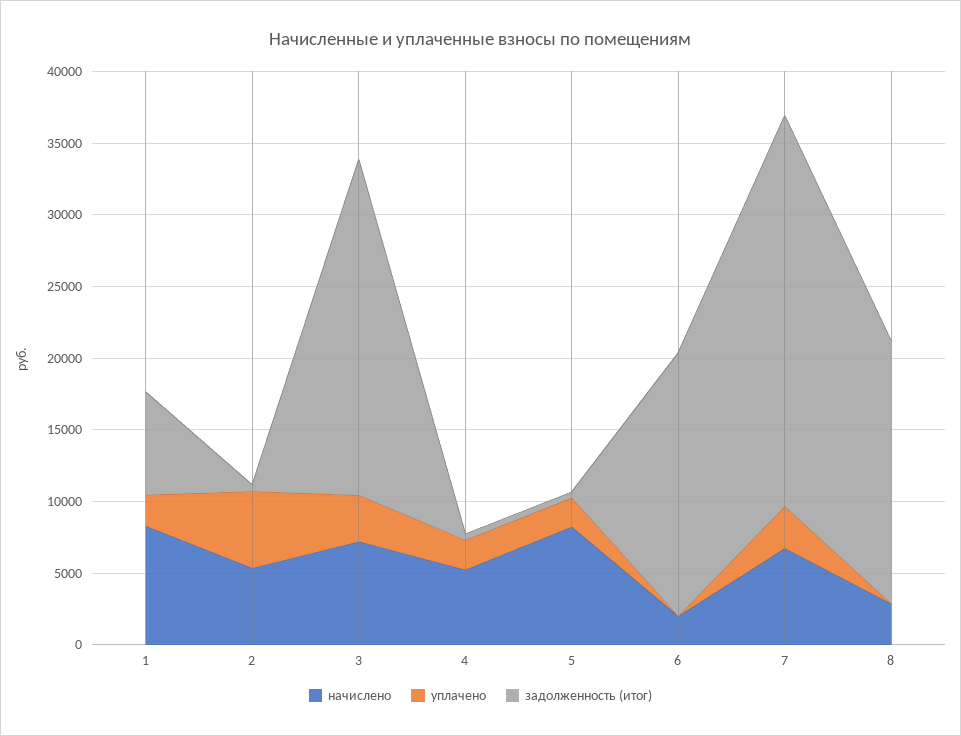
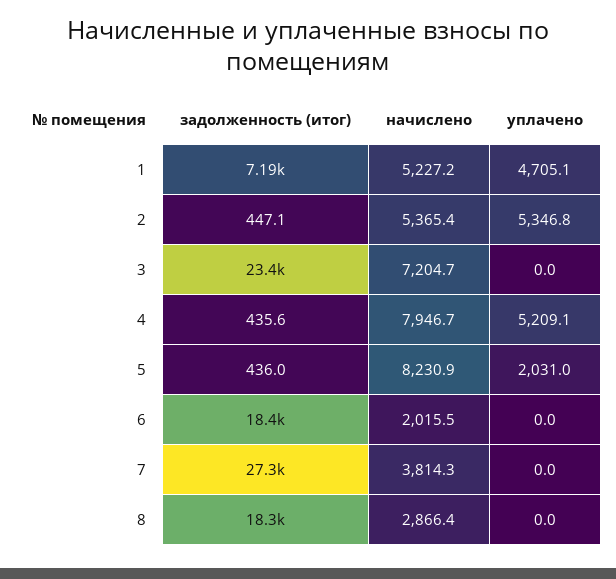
  {
    "начислено": {
-     "1": 8000,
+     "1": 5227.2,
      "2": 5365.4,
      "3": 7204.7,
-     "4": 5000,
+     "4": 7946.7,
      "5": 8230.9,
      "6": 2015.5,
-     "7": 7000,
+     "7": 3814.3,
      "8": 2866.4
    },
    "уплачено": {
-     "1": 2000,
+     "1": 4705.1,
      "2": 5346.8,
-     "3": 3000,
+     "3": 0,
-     "4": 2000,
+     "4": 5209.1,
      "5": 2031,
      "6": 0,
-     "7": 3000,
+     "7": 0,
      "8": 0
    },
    "задолженность (итог)": {
      "1": 7190,
      "2": 447.1,
      "3": 23400,
      "4": 435.6,
      "5": 436,
      "6": 18400,
      "7": 27300,
      "8": 18300
    }
  }

